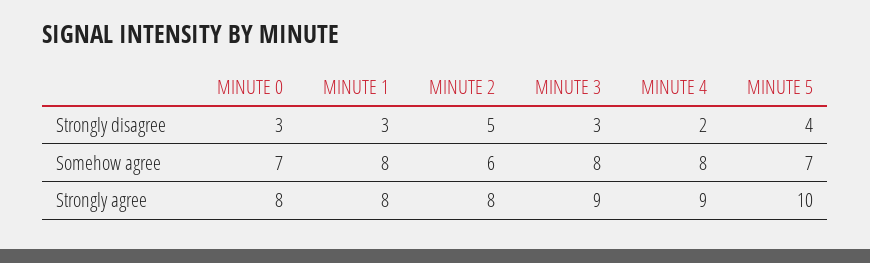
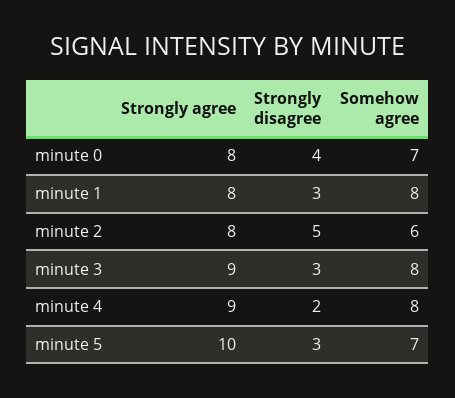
  {
    "MINUTE 0": {
-     "Strongly disagree": 3,
+     "Strongly disagree": 4,
      "Somehow agree": 7,
      "Strongly agree": 8
    },
    "MINUTE 1": {
      "Strongly disagree": 3,
      "Somehow agree": 8,
      "Strongly agree": 8
    },
    "MINUTE 2": {
      "Strongly disagree": 5,
      "Somehow agree": 6,
      "Strongly agree": 8
    },
    "MINUTE 3": {
      "Strongly disagree": 3,
      "Somehow agree": 8,
      "Strongly agree": 9
    },
    "MINUTE 4": {
      "Strongly disagree": 2,
      "Somehow agree": 8,
      "Strongly agree": 9
    },
    "MINUTE 5": {
-     "Strongly disagree": 4,
+     "Strongly disagree": 3,
      "Somehow agree": 7,
      "Strongly agree": 10
    }
  }

